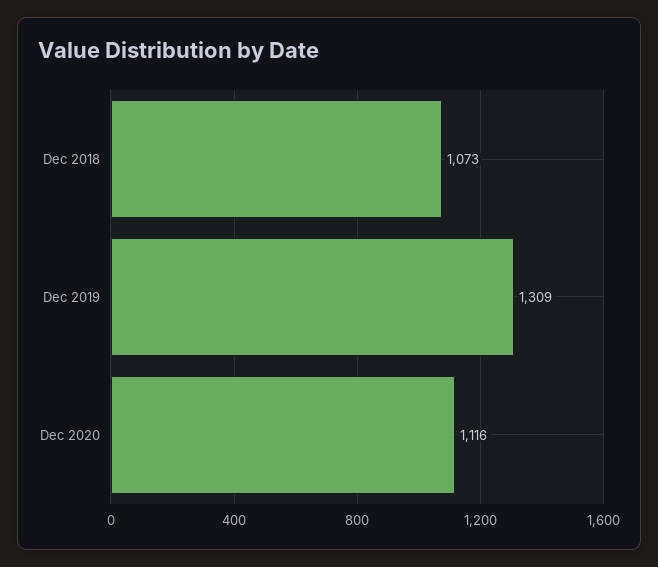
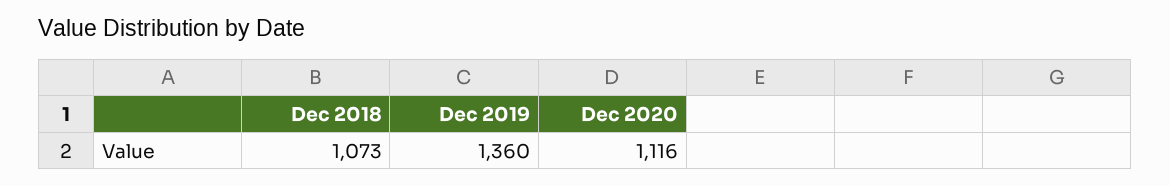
  {
    "Dec 2018": 1073,
-   "Dec 2019": 1309,
+   "Dec 2019": 1360,
    "Dec 2020": 1116
  }

